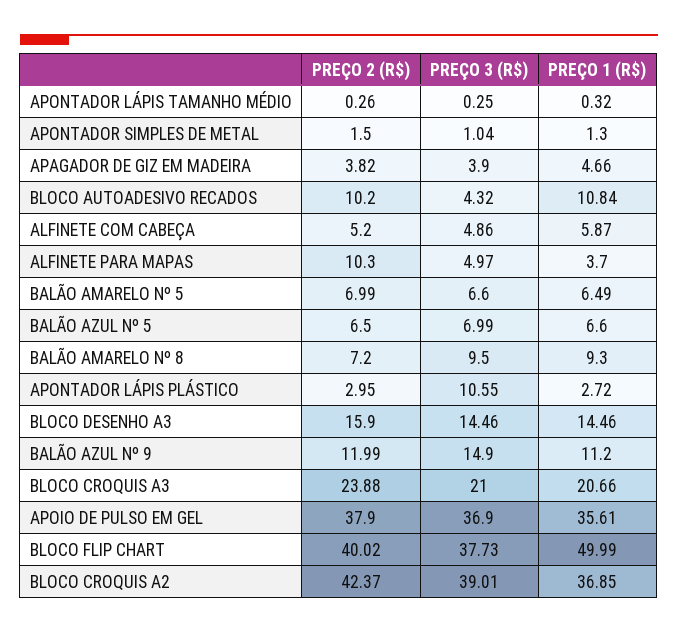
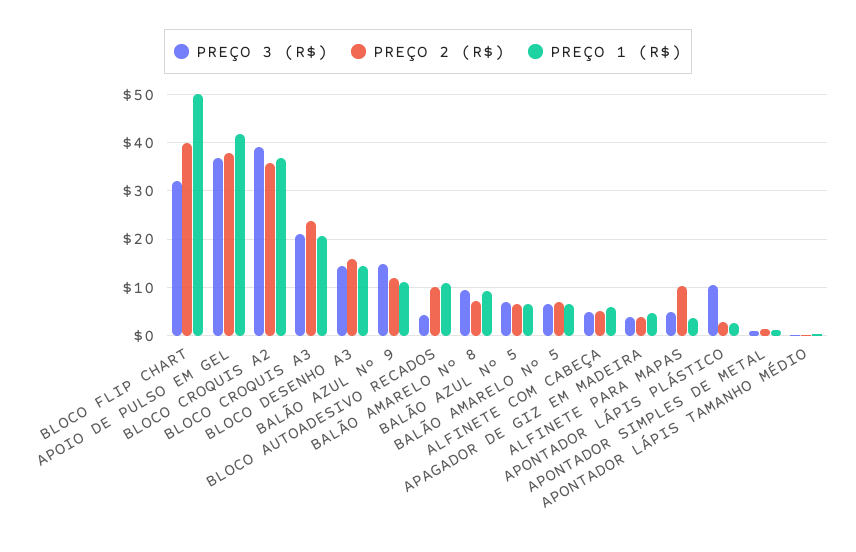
  {
    "PREÇO 2 (R$)": {
      "APONTADOR LÁPIS TAMANHO MÉDIO": 0.26,
      "APONTADOR SIMPLES DE METAL": 1.5,
      "APAGADOR DE GIZ EM MADEIRA": 3.82,
      "BLOCO AUTOADESIVO RECADOS": 10.2,
      "ALFINETE COM CABEÇA": 5.2,
      "ALFINETE PARA MAPAS": 10.3,
      "BALÃO AMARELO Nº 5": 6.99,
      "BALÃO AZUL Nº 5": 6.5,
      "BALÃO AMARELO Nº 8": 7.2,
      "APONTADOR LÁPIS PLÁSTICO": 2.95,
      "BLOCO DESENHO A3": 15.9,
      "BALÃO AZUL Nº 9": 11.99,
      "BLOCO CROQUIS A3": 23.88,
      "APOIO DE PULSO EM GEL": 37.9,
      "BLOCO FLIP CHART": 40.02,
-     "BLOCO CROQUIS A2": 42.37
+     "BLOCO CROQUIS A2": 36
    },
    "PREÇO 3 (R$)": {
      "APONTADOR LÁPIS TAMANHO MÉDIO": 0.25,
      "APONTADOR SIMPLES DE METAL": 1.04,
      "APAGADOR DE GIZ EM MADEIRA": 3.9,
      "BLOCO AUTOADESIVO RECADOS": 4.32,
      "ALFINETE COM CABEÇA": 4.86,
      "ALFINETE PARA MAPAS": 4.97,
      "BALÃO AMARELO Nº 5": 6.6,
      "BALÃO AZUL Nº 5": 6.99,
      "BALÃO AMARELO Nº 8": 9.5,
      "APONTADOR LÁPIS PLÁSTICO": 10.55,
      "BLOCO DESENHO A3": 14.46,
      "BALÃO AZUL Nº 9": 14.9,
      "BLOCO CROQUIS A3": 21,
      "APOIO DE PULSO EM GEL": 36.9,
-     "BLOCO FLIP CHART": 37.73,
+     "BLOCO FLIP CHART": 32,
      "BLOCO CROQUIS A2": 39.01
    },
    "PREÇO 1 (R$)": {
      "APONTADOR LÁPIS TAMANHO MÉDIO": 0.32,
      "APONTADOR SIMPLES DE METAL": 1.3,
      "APAGADOR DE GIZ EM MADEIRA": 4.66,
      "BLOCO AUTOADESIVO RECADOS": 10.84,
      "ALFINETE COM CABEÇA": 5.87,
      "ALFINETE PARA MAPAS": 3.7,
      "BALÃO AMARELO Nº 5": 6.49,
      "BALÃO AZUL Nº 5": 6.6,
      "BALÃO AMARELO Nº 8": 9.3,
      "APONTADOR LÁPIS PLÁSTICO": 2.72,
      "BLOCO DESENHO A3": 14.46,
      "BALÃO AZUL Nº 9": 11.2,
      "BLOCO CROQUIS A3": 20.66,
-     "APOIO DE PULSO EM GEL": 35.61,
+     "APOIO DE PULSO EM GEL": 42,
      "BLOCO FLIP CHART": 49.99,
      "BLOCO CROQUIS A2": 36.85
    }
  }

